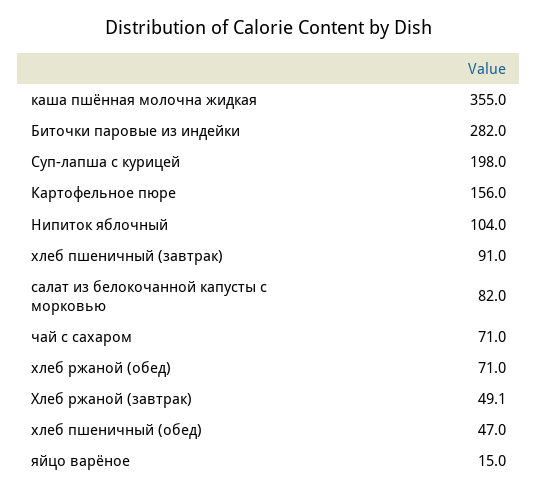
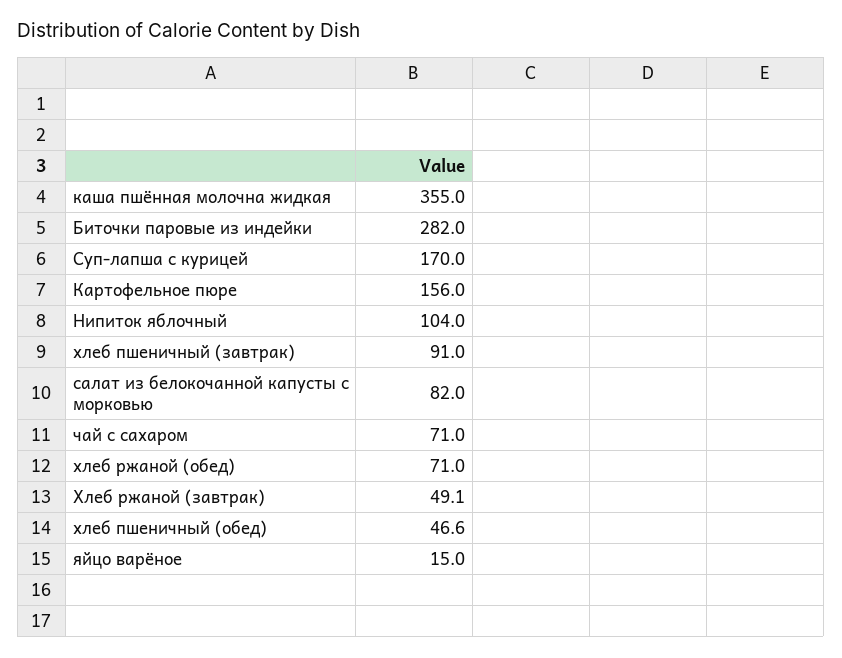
  {
    "каша пшённая молочна жидкая": 355,
    "Биточки паровые из индейки": 282,
-   "Суп-лапша с курицей": 198,
+   "Суп-лапша с курицей": 170,
    "Картофельное пюре": 156,
    "Нипиток яблочный": 104,
    "хлеб пшеничный (завтрак)": 91,
    "салат из белокочанной капусты с морковью": 82,
    "чай с сахаром": 71,
    "хлеб ржаной (обед)": 71,
    "Хлеб ржаной (завтрак)": 49.1,
-   "хлеб пшеничный (обед)": 47,
+   "хлеб пшеничный (обед)": 46.6,
    "яйцо варёное": 15
  }

